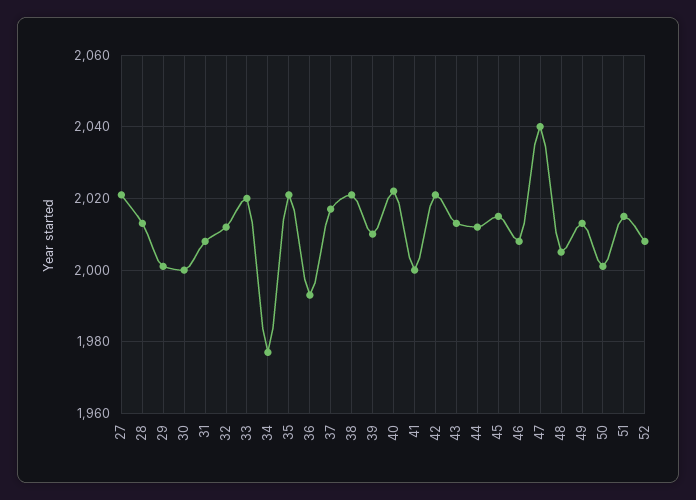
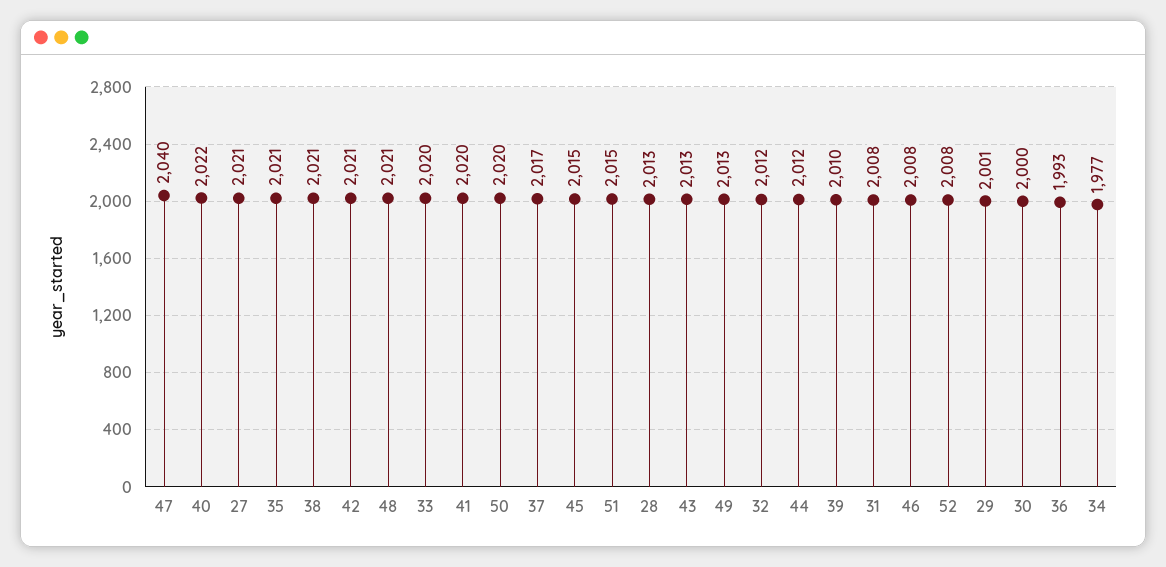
  {
    "27": 2021,
    "28": 2013,
    "29": 2001,
    "30": 2000,
    "31": 2008,
    "32": 2012,
    "33": 2020,
    "34": 1977,
    "35": 2021,
    "36": 1993,
    "37": 2017,
    "38": 2021,
    "39": 2010,
    "40": 2022,
-   "41": 2000,
+   "41": 2020,
    "42": 2021,
    "43": 2013,
    "44": 2012,
    "45": 2015,
    "46": 2008,
    "47": 2040,
-   "48": 2005,
+   "48": 2021,
    "49": 2013,
-   "50": 2000,
+   "50": 2020,
    "51": 2015,
    "52": 2008
  }

